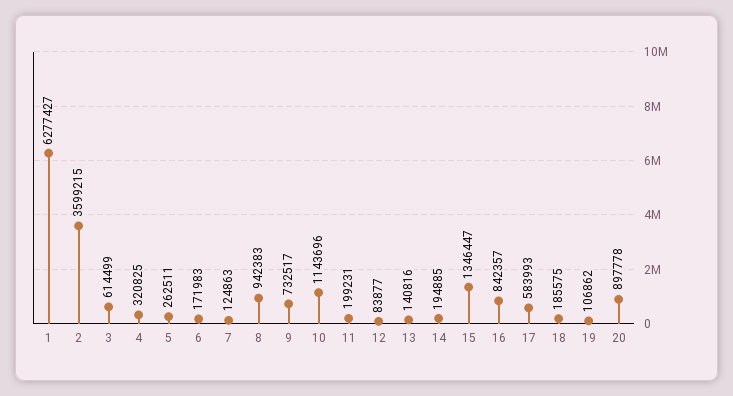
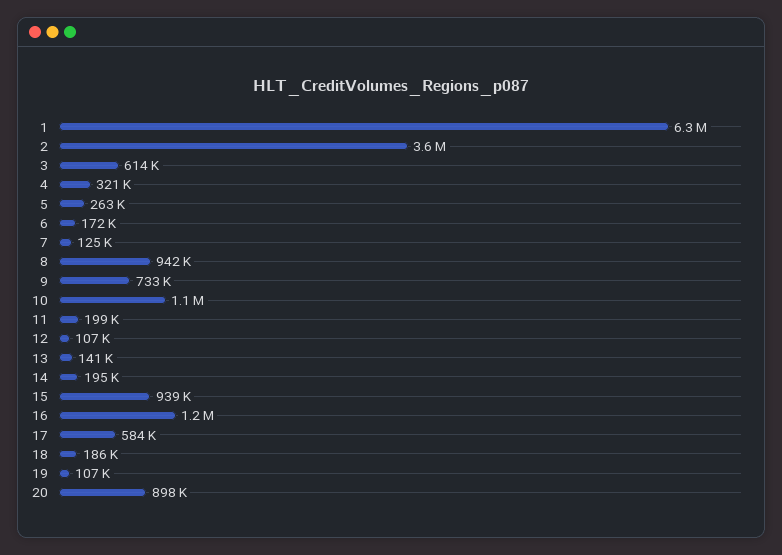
  {
    "1": 6277427,
    "2": 3599215,
    "3": 614499,
    "4": 320825,
    "5": 262511,
    "6": 171983,
    "7": 124863,
    "8": 942383,
    "9": 732517,
    "10": 1143696,
    "11": 199231,
-   "12": 83877,
+   "12": 107000,
    "13": 140816,
    "14": 194885,
-   "15": 1346447,
+   "15": 939000,
-   "16": 842357,
+   "16": 1200000,
    "17": 583993,
    "18": 185575,
    "19": 106862,
    "20": 897778
  }

